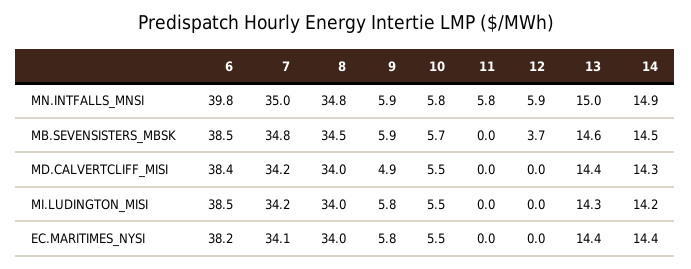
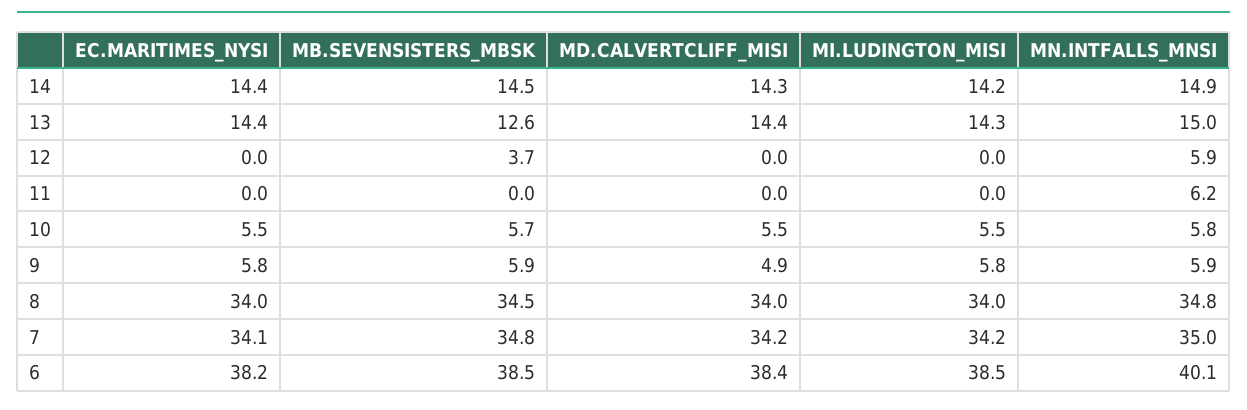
  {
    "6": {
-     "MN.INTFALLS_MNSI": 39.8,
+     "MN.INTFALLS_MNSI": 40.1,
      "MB.SEVENSISTERS_MBSK": 38.5,
      "MD.CALVERTCLIFF_MISI": 38.4,
      "MI.LUDINGTON_MISI": 38.5,
      "EC.MARITIMES_NYSI": 38.2
    },
    "7": {
      "MN.INTFALLS_MNSI": 35,
      "MB.SEVENSISTERS_MBSK": 34.8,
      "MD.CALVERTCLIFF_MISI": 34.2,
      "MI.LUDINGTON_MISI": 34.2,
      "EC.MARITIMES_NYSI": 34.1
    },
    "8": {
      "MN.INTFALLS_MNSI": 34.8,
      "MB.SEVENSISTERS_MBSK": 34.5,
      "MD.CALVERTCLIFF_MISI": 34,
      "MI.LUDINGTON_MISI": 34,
      "EC.MARITIMES_NYSI": 34
    },
    "9": {
      "MN.INTFALLS_MNSI": 5.9,
      "MB.SEVENSISTERS_MBSK": 5.9,
      "MD.CALVERTCLIFF_MISI": 4.9,
      "MI.LUDINGTON_MISI": 5.8,
      "EC.MARITIMES_NYSI": 5.8
    },
    "10": {
      "MN.INTFALLS_MNSI": 5.8,
      "MB.SEVENSISTERS_MBSK": 5.7,
      "MD.CALVERTCLIFF_MISI": 5.5,
      "MI.LUDINGTON_MISI": 5.5,
      "EC.MARITIMES_NYSI": 5.5
    },
    "11": {
-     "MN.INTFALLS_MNSI": 5.8,
+     "MN.INTFALLS_MNSI": 6.2,
      "MB.SEVENSISTERS_MBSK": 0,
      "MD.CALVERTCLIFF_MISI": 0,
      "MI.LUDINGTON_MISI": 0,
      "EC.MARITIMES_NYSI": 0
    },
    "12": {
      "MN.INTFALLS_MNSI": 5.9,
      "MB.SEVENSISTERS_MBSK": 3.7,
      "MD.CALVERTCLIFF_MISI": 0,
      "MI.LUDINGTON_MISI": 0,
      "EC.MARITIMES_NYSI": 0
    },
    "13": {
      "MN.INTFALLS_MNSI": 15,
-     "MB.SEVENSISTERS_MBSK": 14.6,
+     "MB.SEVENSISTERS_MBSK": 12.6,
      "MD.CALVERTCLIFF_MISI": 14.4,
      "MI.LUDINGTON_MISI": 14.3,
      "EC.MARITIMES_NYSI": 14.4
    },
    "14": {
      "MN.INTFALLS_MNSI": 14.9,
      "MB.SEVENSISTERS_MBSK": 14.5,
      "MD.CALVERTCLIFF_MISI": 14.3,
      "MI.LUDINGTON_MISI": 14.2,
      "EC.MARITIMES_NYSI": 14.4
    }
  }

